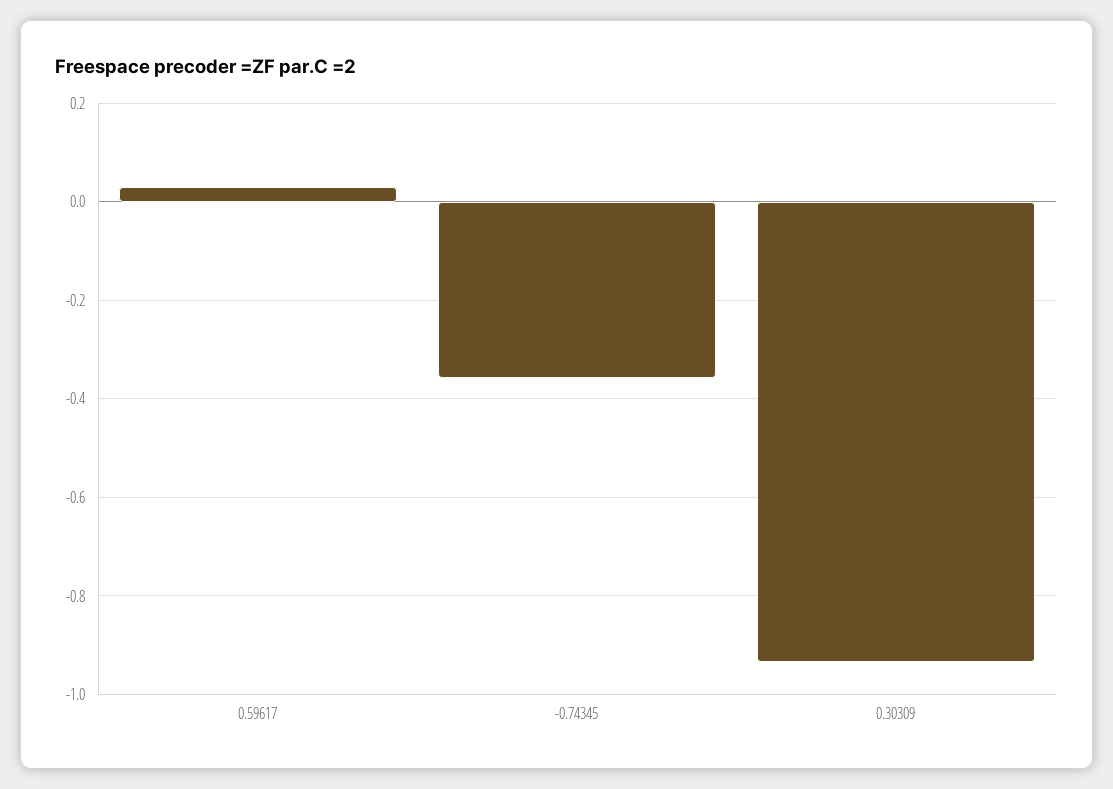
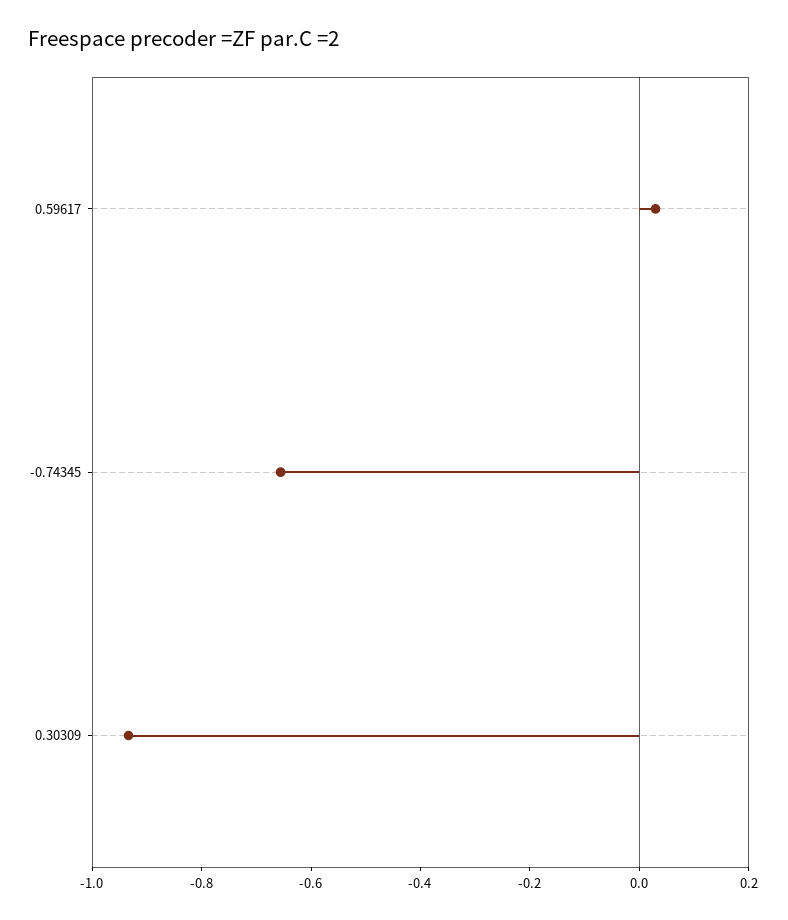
  {
    "0.59617": 0.02,
-   "-0.74345": -0.36,
+   "-0.74345": -0.65,
    "0.30309": -0.94
  }

